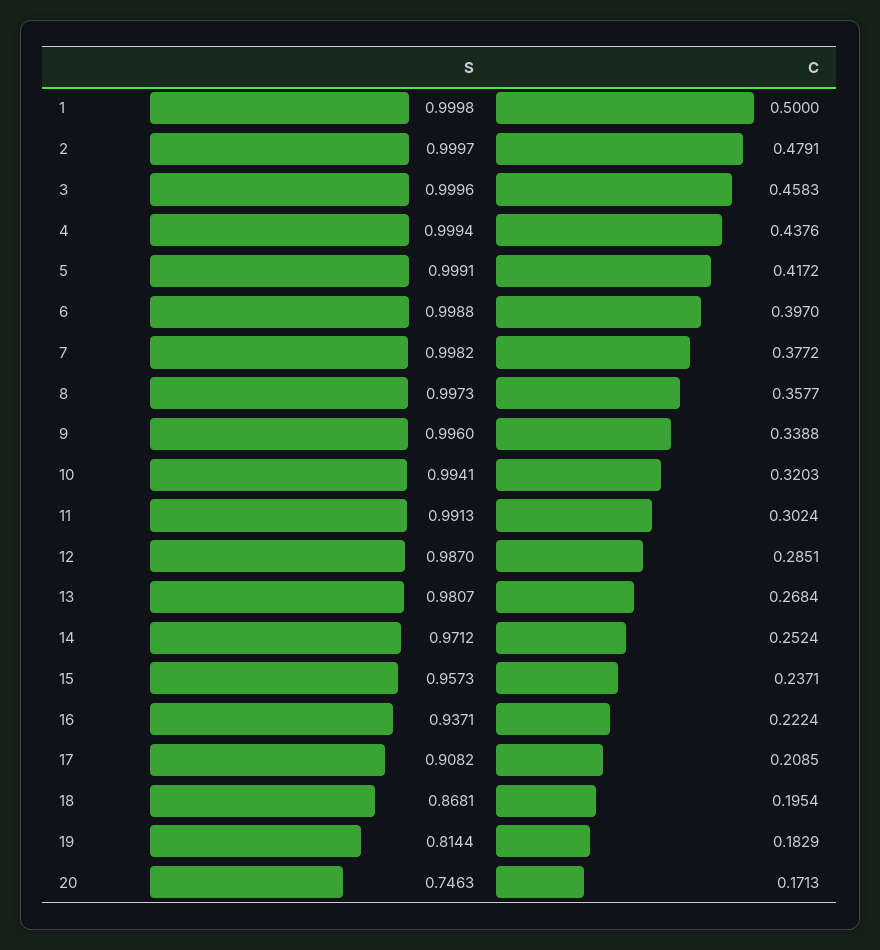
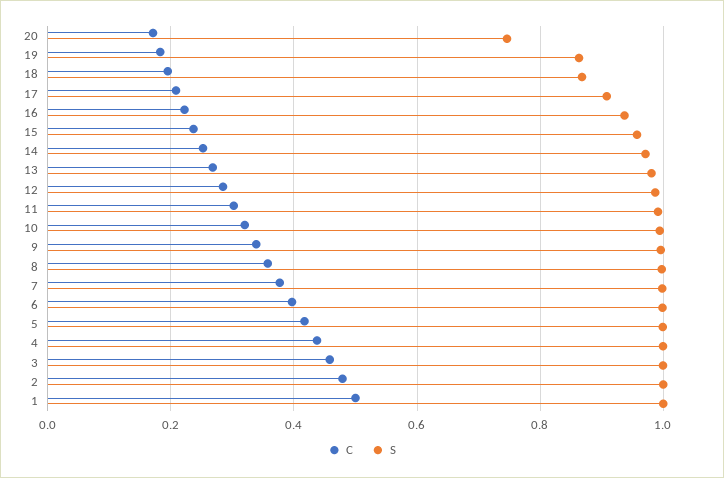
  {
    "S": {
      "1": 0.9998,
      "2": 0.9997,
      "3": 0.9996,
      "4": 0.9994,
      "5": 0.9991,
      "6": 0.9988,
      "7": 0.9982,
      "8": 0.9973,
      "9": 0.996,
      "10": 0.9941,
      "11": 0.9913,
      "12": 0.987,
      "13": 0.9807,
      "14": 0.9712,
      "15": 0.9573,
      "16": 0.9371,
      "17": 0.9082,
      "18": 0.8681,
-     "19": 0.8144,
+     "19": 0.86,
      "20": 0.7463
    },
    "C": {
      "1": 0.5,
      "2": 0.4791,
      "3": 0.4583,
      "4": 0.4376,
      "5": 0.4172,
      "6": 0.397,
      "7": 0.3772,
      "8": 0.3577,
      "9": 0.3388,
      "10": 0.3203,
      "11": 0.3024,
      "12": 0.2851,
      "13": 0.2684,
      "14": 0.2524,
      "15": 0.2371,
      "16": 0.2224,
      "17": 0.2085,
      "18": 0.1954,
      "19": 0.1829,
      "20": 0.1713
    }
  }

